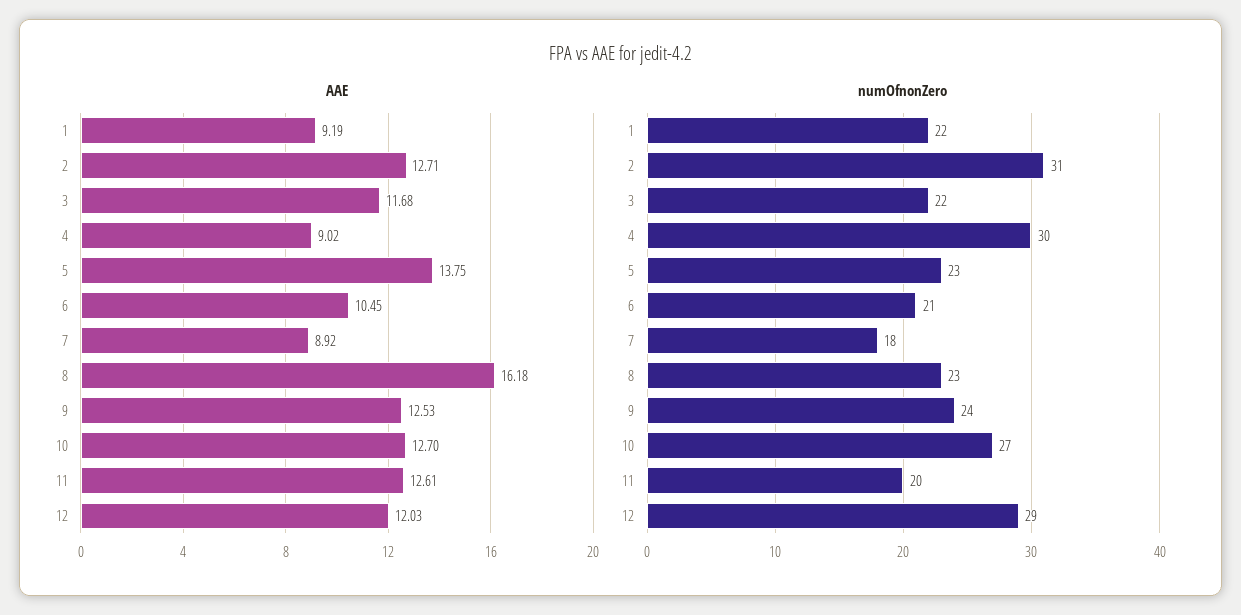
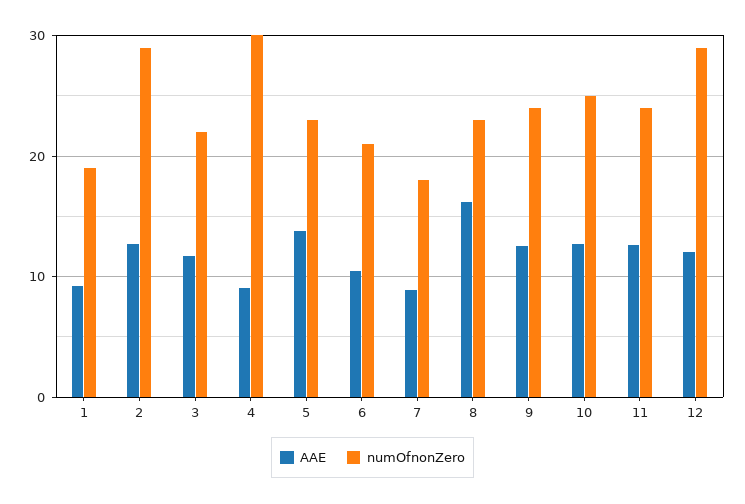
  {
    "AAE": {
      "1": 9.19,
      "2": 12.71,
      "3": 11.68,
      "4": 9.02,
      "5": 13.75,
      "6": 10.45,
      "7": 8.92,
      "8": 16.18,
      "9": 12.53,
      "10": 12.7,
      "11": 12.61,
      "12": 12.03
    },
    "numOfnonZero": {
-     "1": 22,
+     "1": 19,
-     "2": 31,
+     "2": 29,
      "3": 22,
      "4": 30,
      "5": 23,
      "6": 21,
      "7": 18,
      "8": 23,
      "9": 24,
-     "10": 27,
+     "10": 25,
-     "11": 20,
+     "11": 24,
      "12": 29
    }
  }

